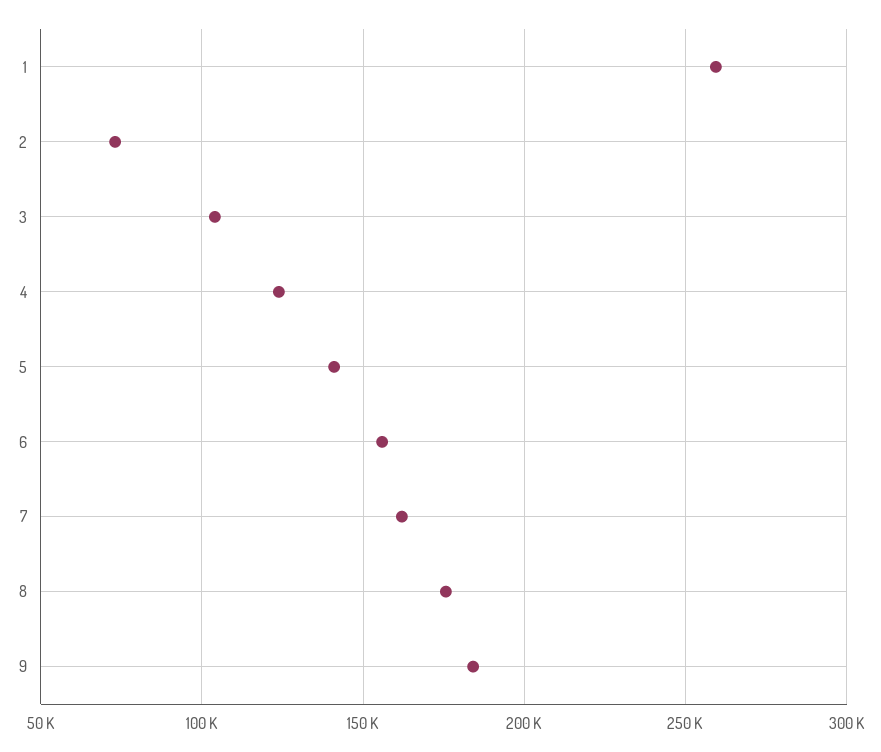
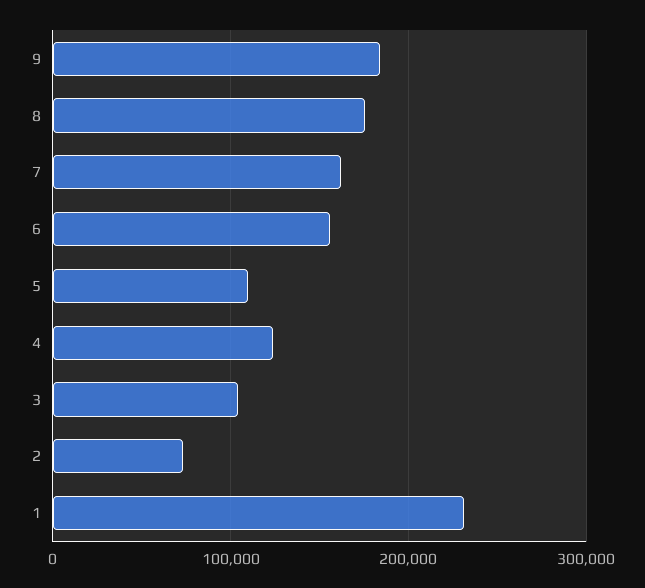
  {
-   "1": 260000,
+   "1": 230000,
    "2": 75000,
    "3": 105000,
    "4": 125000,
-   "5": 140000,
+   "5": 110000,
    "6": 155000,
    "7": 160000,
    "8": 175000,
    "9": 185000
  }

